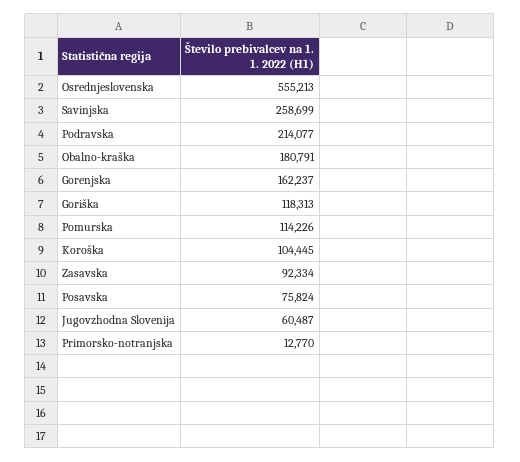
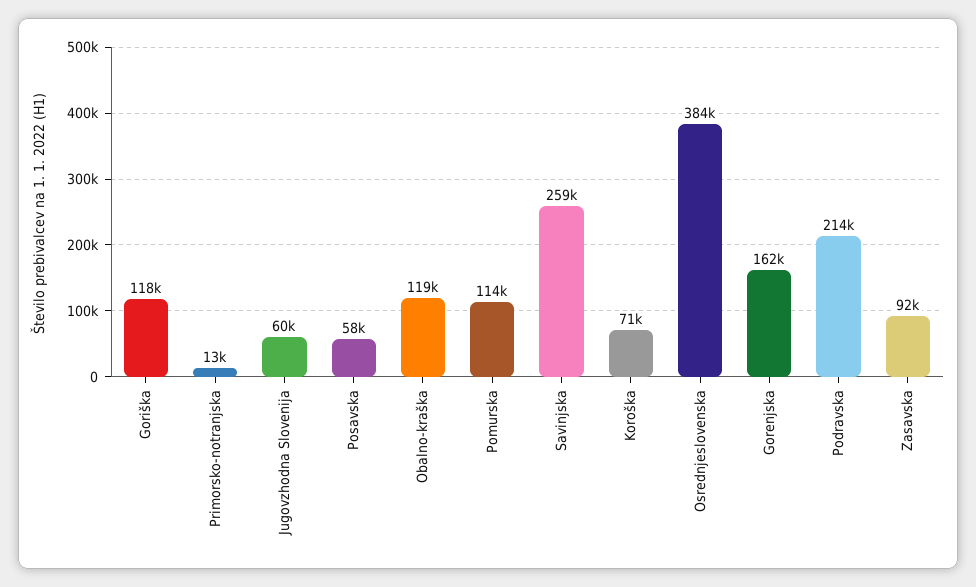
  {
-   "Osrednjeslovenska": 555213,
+   "Osrednjeslovenska": 384000,
    "Savinjska": 258699,
    "Podravska": 214077,
-   "Obalno-kraška": 180791,
+   "Obalno-kraška": 119000,
    "Gorenjska": 162237,
    "Goriška": 118313,
    "Pomurska": 114226,
-   "Koroška": 104445,
+   "Koroška": 71000,
    "Zasavska": 92334,
-   "Posavska": 75824,
+   "Posavska": 58000,
    "Jugovzhodna Slovenija": 60487,
    "Primorsko-notranjska": 12770
  }

